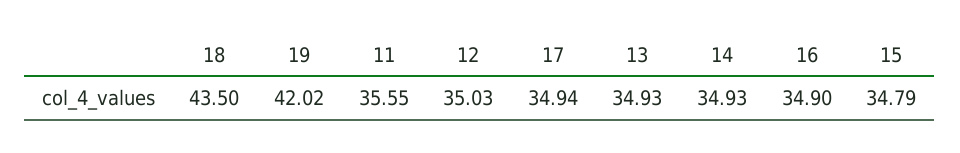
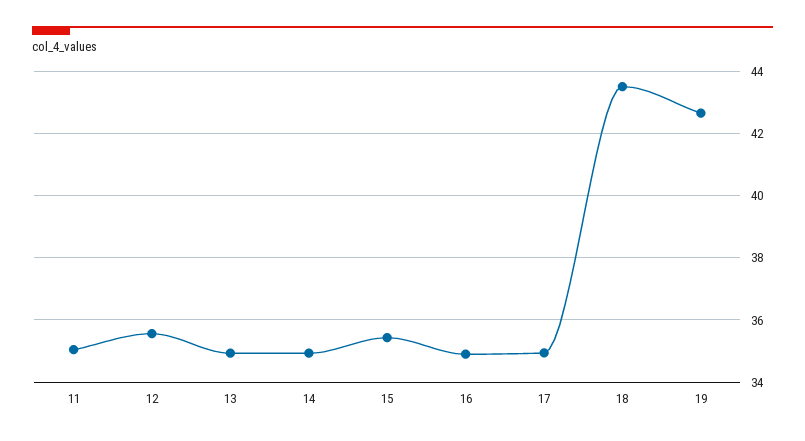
  {
    "18": 43.5,
-   "19": 42.02,
+   "19": 42.6,
-   "11": 35.55,
+   "11": 35,
-   "12": 35.03,
+   "12": 35.6,
    "17": 34.94,
    "13": 34.93,
    "14": 34.93,
    "16": 34.9,
-   "15": 34.79
+   "15": 35.4
  }

